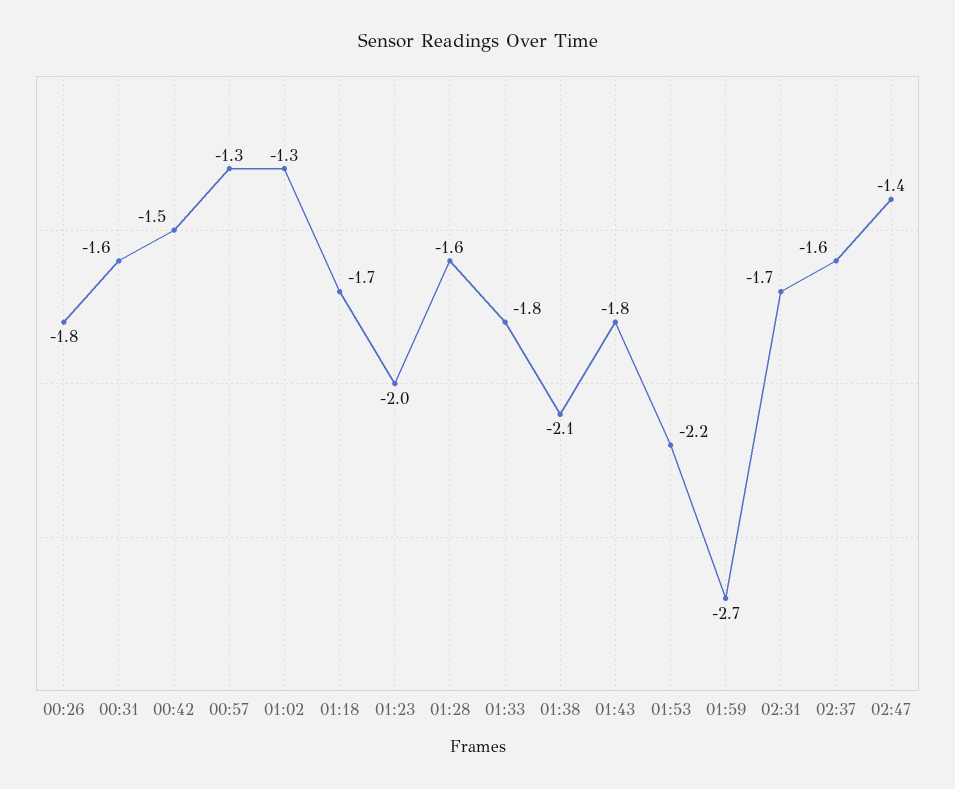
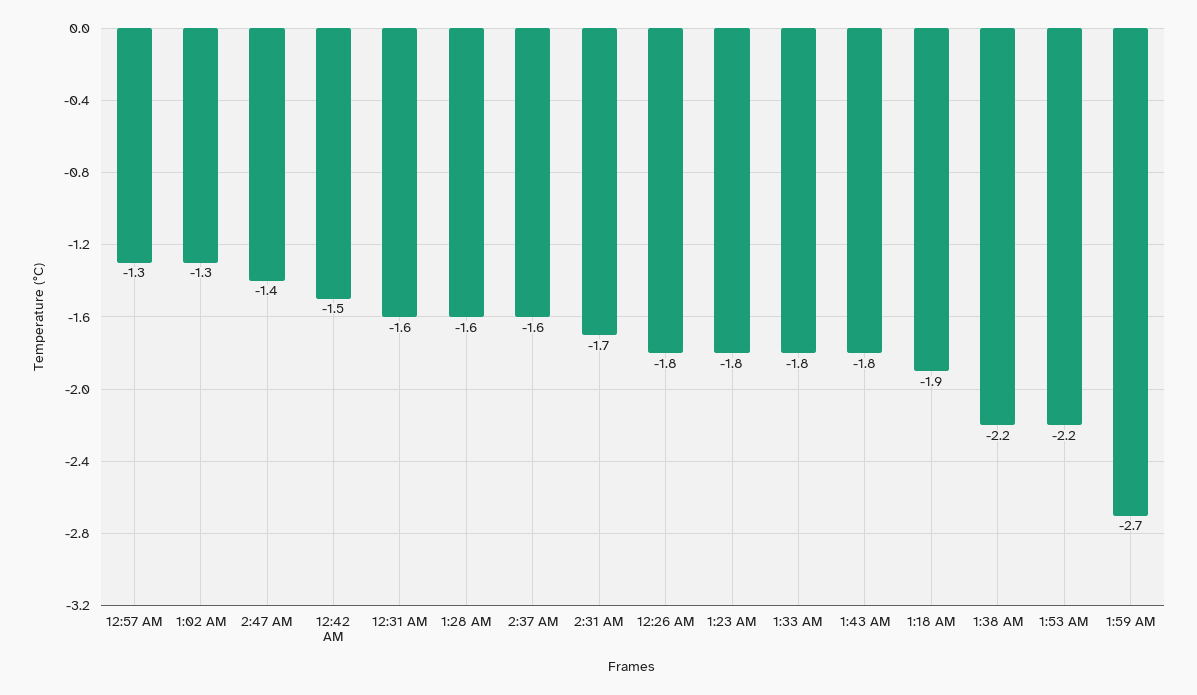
  {
    "00:26": -1.8,
    "00:31": -1.6,
    "00:42": -1.5,
    "00:57": -1.3,
    "01:02": -1.3,
-   "01:18": -1.7,
+   "01:18": -1.9,
-   "01:23": -2,
+   "01:23": -1.8,
    "01:28": -1.6,
    "01:33": -1.8,
-   "01:38": -2.1,
+   "01:38": -2.2,
    "01:43": -1.8,
    "01:53": -2.2,
    "01:59": -2.7,
    "02:31": -1.7,
    "02:37": -1.6,
    "02:47": -1.4
  }

